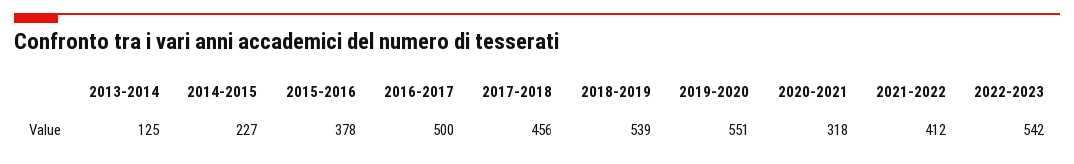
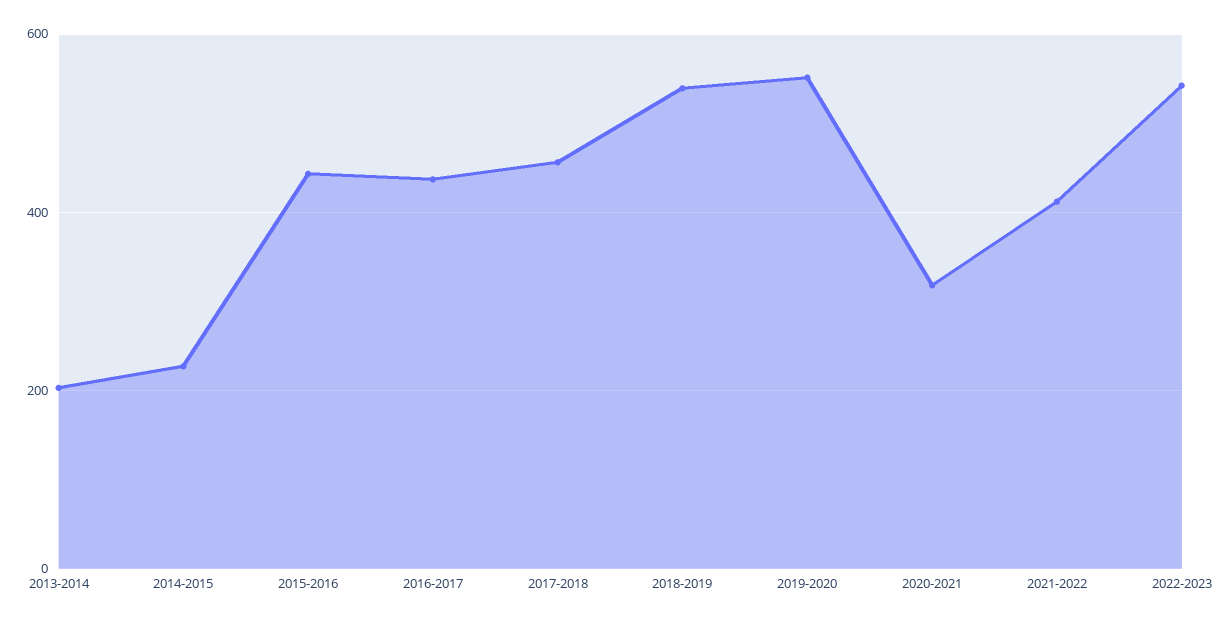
  {
-   "2013-2014": 125,
+   "2013-2014": 200,
    "2014-2015": 227,
-   "2015-2016": 378,
+   "2015-2016": 440,
-   "2016-2017": 500,
+   "2016-2017": 440,
    "2017-2018": 456,
    "2018-2019": 539,
    "2019-2020": 551,
    "2020-2021": 318,
    "2021-2022": 412,
    "2022-2023": 542
  }

